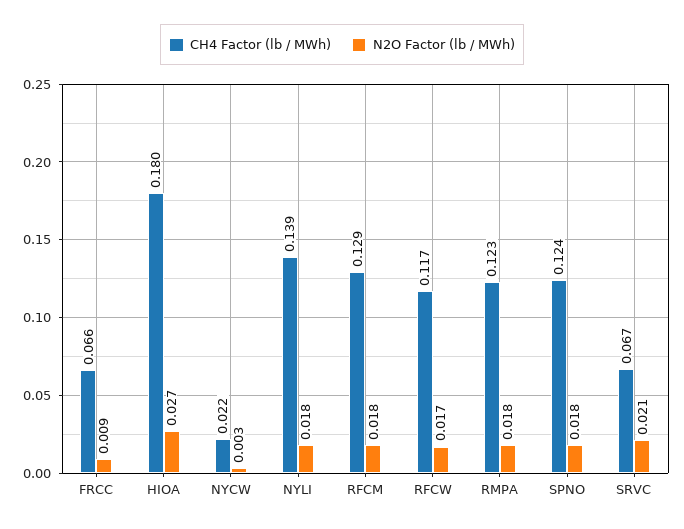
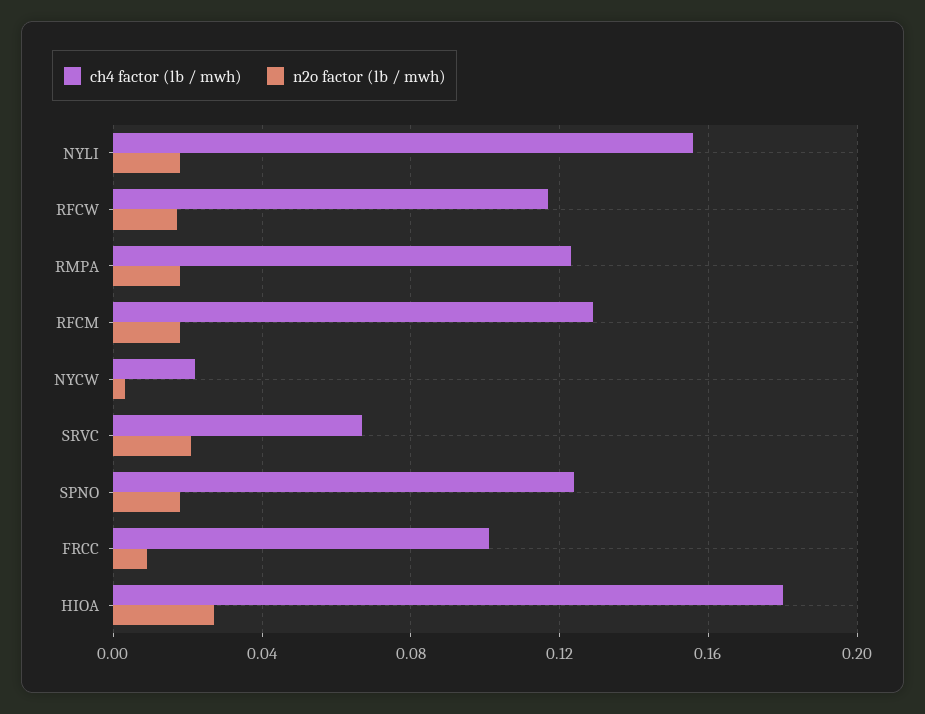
  {
    "CH4 Factor (lb / MWh)": {
-     "FRCC": 0.066,
+     "FRCC": 0.1,
      "HIOA": 0.18,
      "NYCW": 0.022,
-     "NYLI": 0.139,
+     "NYLI": 0.155,
      "RFCM": 0.129,
      "RFCW": 0.117,
      "RMPA": 0.123,
      "SPNO": 0.124,
      "SRVC": 0.067
    },
    "N2O Factor (lb / MWh)": {
      "FRCC": 0.009,
      "HIOA": 0.027,
      "NYCW": 0.003,
      "NYLI": 0.018,
      "RFCM": 0.018,
      "RFCW": 0.017,
      "RMPA": 0.018,
      "SPNO": 0.018,
      "SRVC": 0.021
    }
  }

